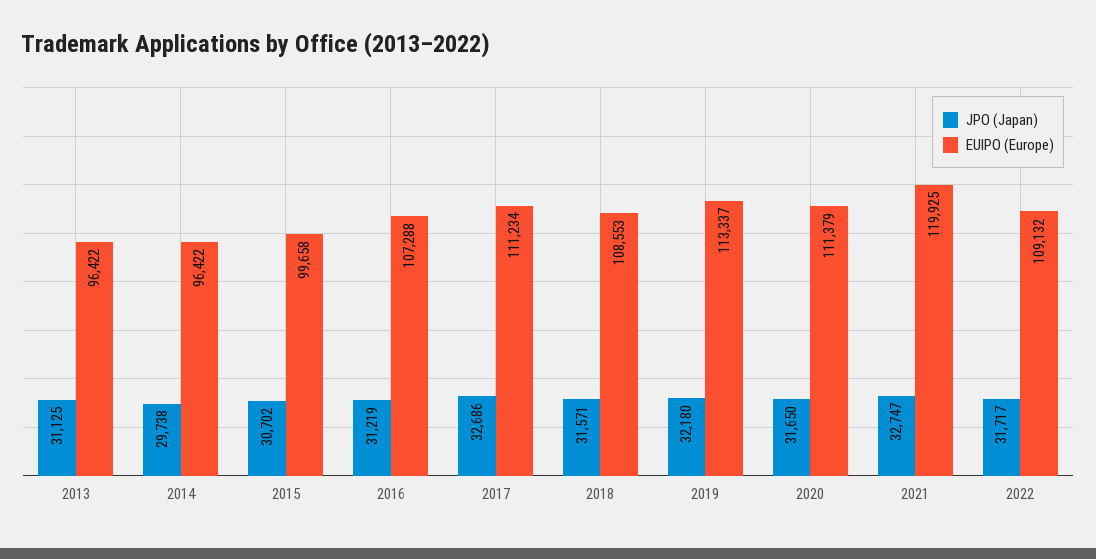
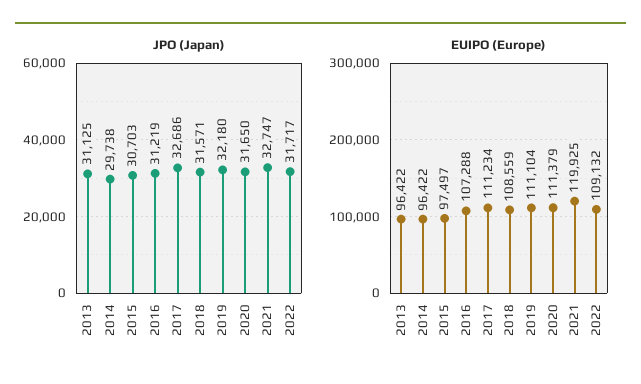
  {
    "JPO (Japan)": {
      "2013": 31125,
      "2014": 29738,
-     "2015": 30702,
+     "2015": 30703,
      "2016": 31219,
      "2017": 32686,
      "2018": 31571,
      "2019": 32180,
      "2020": 31650,
      "2021": 32747,
      "2022": 31717
    },
    "EUIPO (Europe)": {
      "2013": 96422,
      "2014": 96422,
-     "2015": 99658,
+     "2015": 97497,
      "2016": 107288,
      "2017": 111234,
-     "2018": 108553,
+     "2018": 108559,
-     "2019": 113337,
+     "2019": 111104,
      "2020": 111379,
      "2021": 119925,
      "2022": 109132
    }
  }

